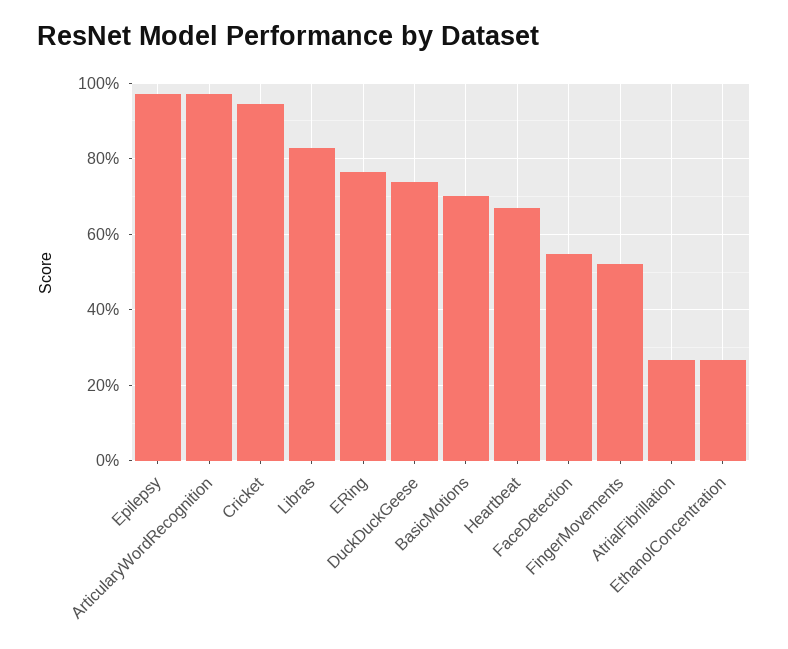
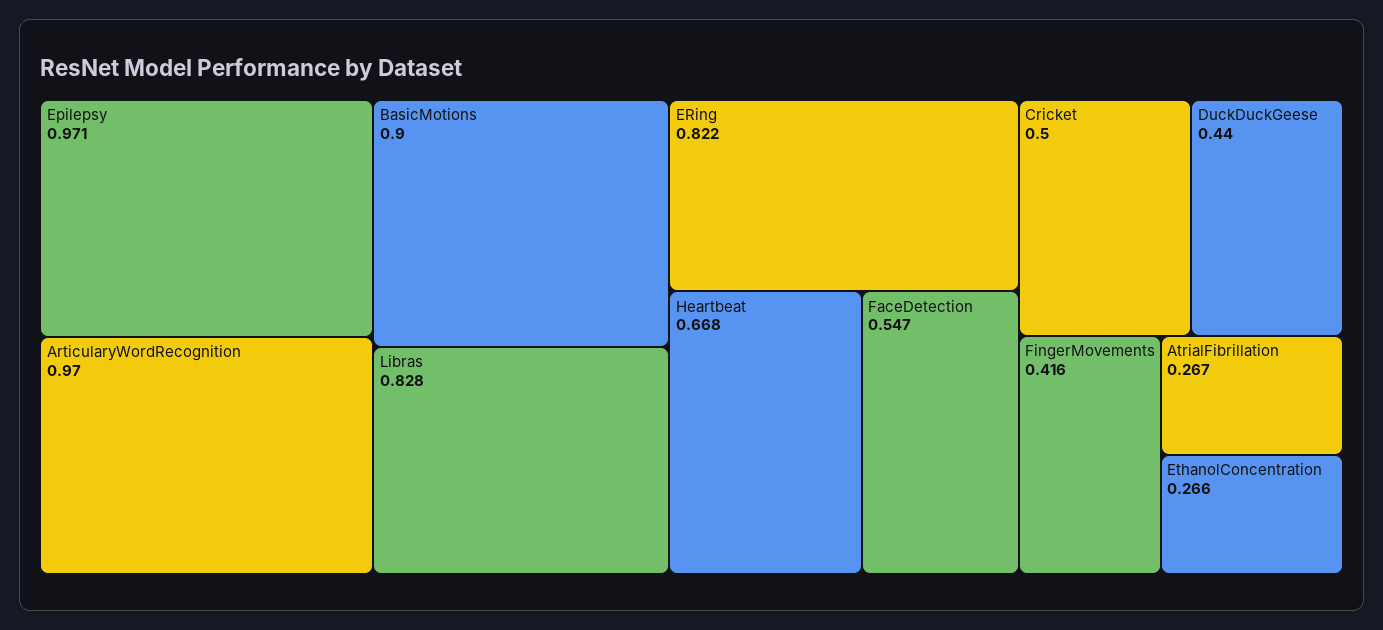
  {
    "Epilepsy": 0.971,
    "ArticularyWordRecognition": 0.97,
-   "Cricket": 0.94,
+   "Cricket": 0.5,
    "Libras": 0.828,
-   "ERing": 0.76,
+   "ERing": 0.822,
-   "DuckDuckGeese": 0.74,
+   "DuckDuckGeese": 0.44,
-   "BasicMotions": 0.7,
+   "BasicMotions": 0.9,
    "Heartbeat": 0.668,
    "FaceDetection": 0.547,
-   "FingerMovements": 0.52,
+   "FingerMovements": 0.416,
    "AtrialFibrillation": 0.267,
    "EthanolConcentration": 0.266
  }

